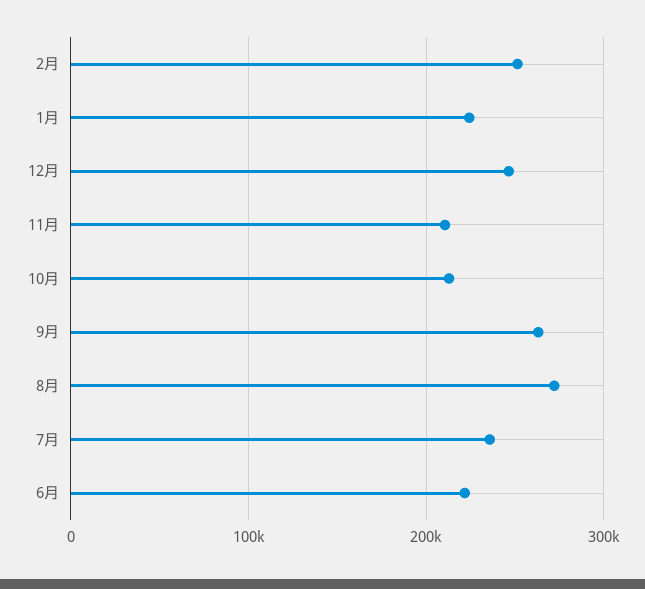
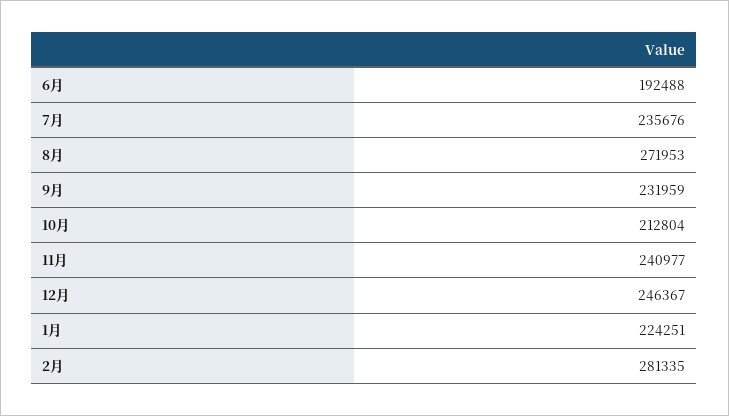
  {
-   "2月": 250000,
+   "2月": 281335,
    "1月": 224251,
    "12月": 246367,
-   "11月": 210000,
+   "11月": 240977,
    "10月": 212804,
-   "9月": 260000,
+   "9月": 231959,
    "8月": 271953,
    "7月": 235676,
-   "6月": 220000
+   "6月": 192488
  }

